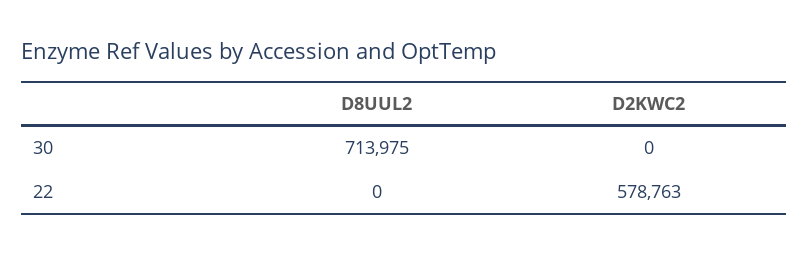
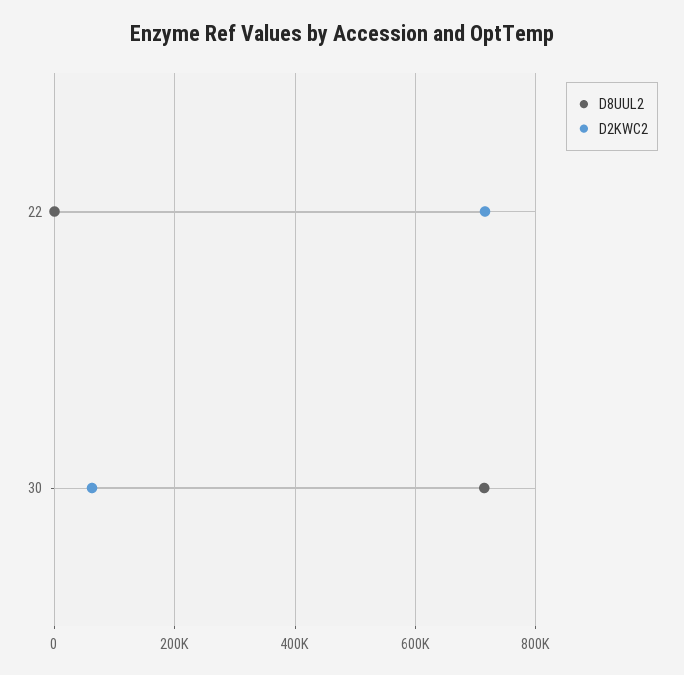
  {
    "D8UUL2": {
      "30": 713975,
      "22": 0
    },
    "D2KWC2": {
-     "30": 0,
+     "30": 60000,
-     "22": 578763
+     "22": 720000
    }
  }

